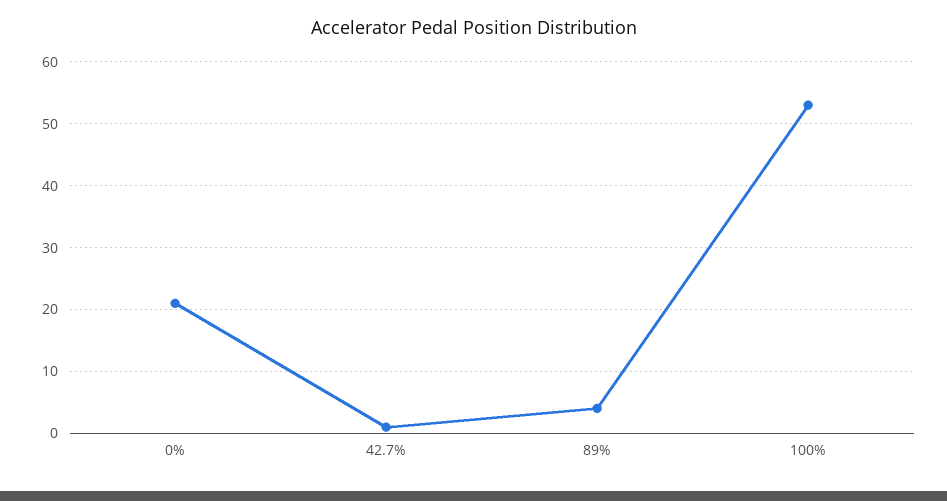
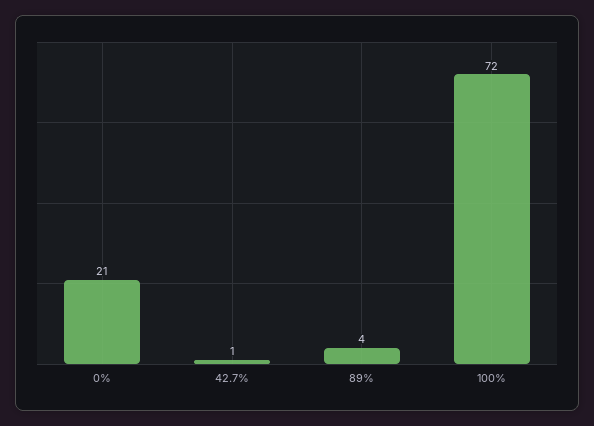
  {
    "0%": 21,
    "42.7%": 1,
    "89%": 4,
-   "100%": 53
+   "100%": 72
  }

